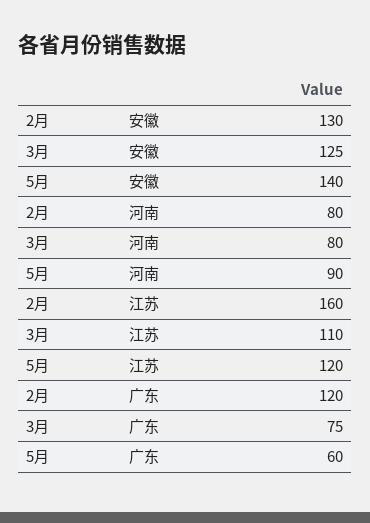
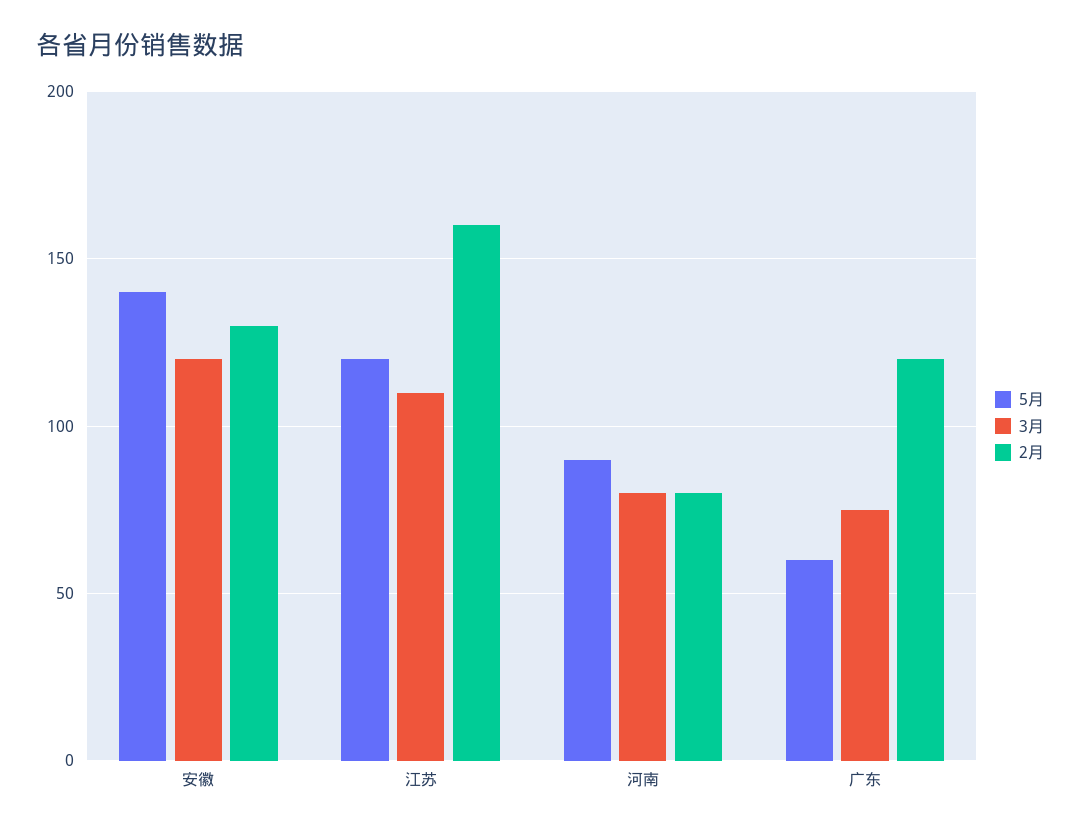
  {
    "2月": {
      "安徽": 130,
      "河南": 80,
      "江苏": 160,
      "广东": 120
    },
    "3月": {
-     "安徽": 125,
+     "安徽": 120,
      "河南": 80,
      "江苏": 110,
      "广东": 75
    },
    "5月": {
      "安徽": 140,
      "河南": 90,
      "江苏": 120,
      "广东": 60
    }
  }

